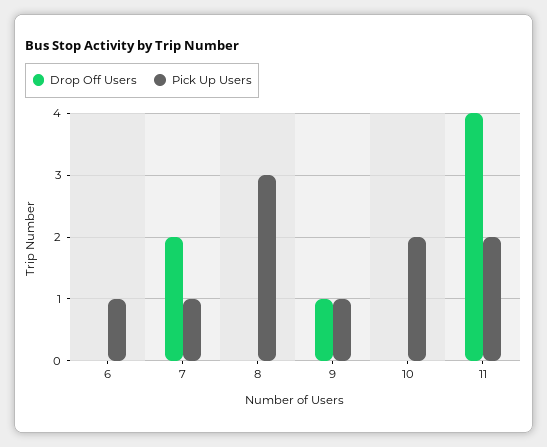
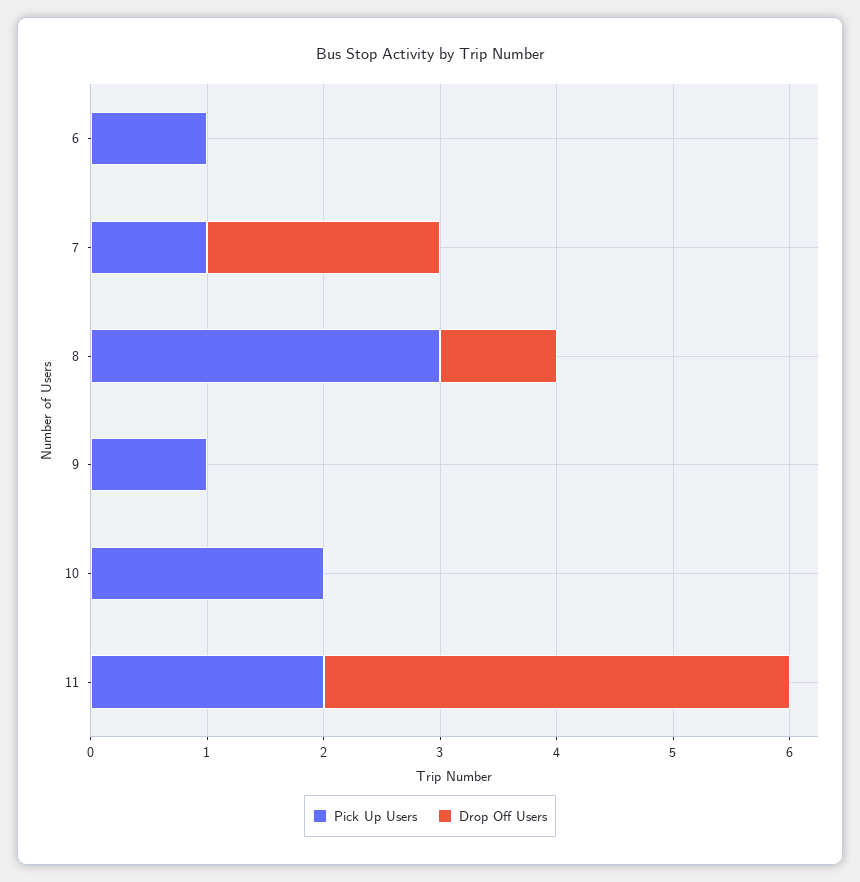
  {
    "Drop Off Users": {
      "6": 0,
      "7": 2,
-     "8": 0,
+     "8": 1,
-     "9": 1,
+     "9": 0,
      "10": 0,
      "11": 4
    },
    "Pick Up Users": {
      "6": 1,
      "7": 1,
      "8": 3,
      "9": 1,
      "10": 2,
      "11": 2
    }
  }

